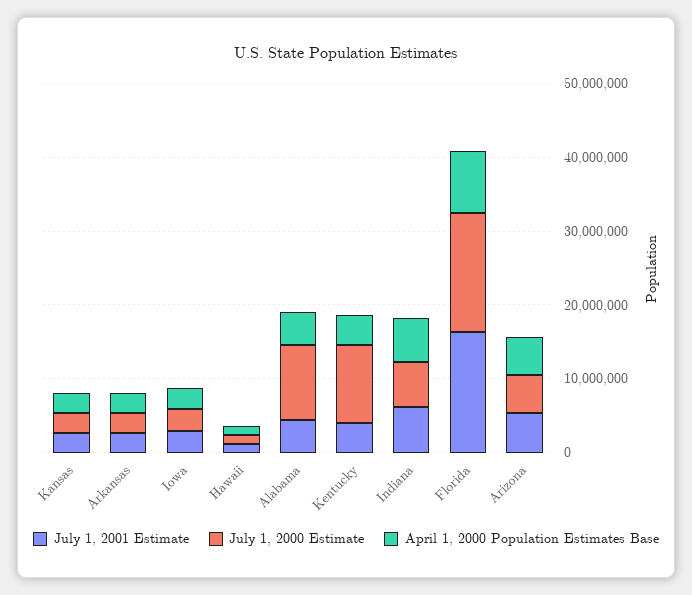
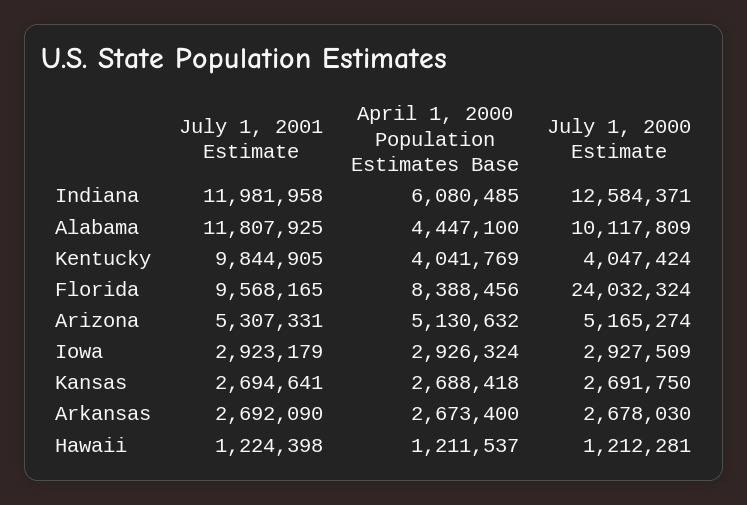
  {
    "July 1, 2001 Estimate": {
      "Kansas": 2694641,
      "Arkansas": 2692090,
      "Iowa": 2923179,
      "Hawaii": 1224398,
-     "Alabama": 4000000,
+     "Alabama": 11807925,
-     "Kentucky": 4000000,
+     "Kentucky": 9844905,
-     "Indiana": 6000000,
+     "Indiana": 11981958,
-     "Florida": 16000000,
+     "Florida": 9568165,
      "Arizona": 5307331
    },
    "July 1, 2000 Estimate": {
      "Kansas": 2691750,
      "Arkansas": 2678030,
      "Iowa": 2927509,
      "Hawaii": 1212281,
      "Alabama": 10117809,
-     "Kentucky": 10000000,
+     "Kentucky": 4047424,
-     "Indiana": 6000000,
+     "Indiana": 12584371,
-     "Florida": 16000000,
+     "Florida": 24032324,
      "Arizona": 5165274
    },
    "April 1, 2000 Population Estimates Base": {
      "Kansas": 2688418,
      "Arkansas": 2673400,
      "Iowa": 2926324,
      "Hawaii": 1211537,
      "Alabama": 4447100,
      "Kentucky": 4041769,
      "Indiana": 6080485,
      "Florida": 8388456,
      "Arizona": 5130632
    }
  }

